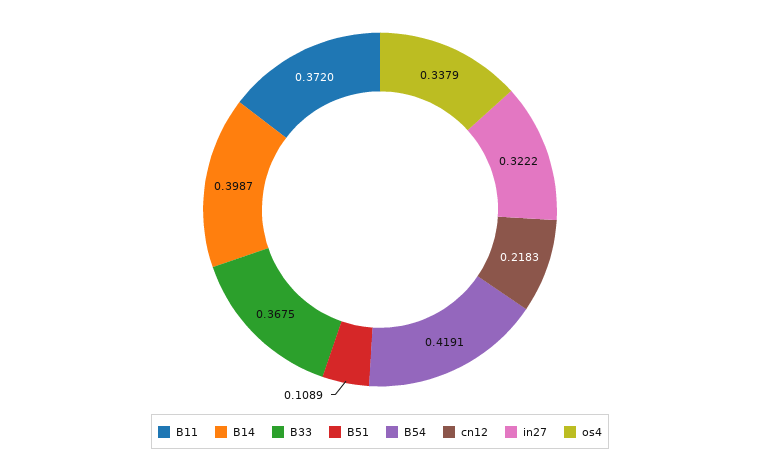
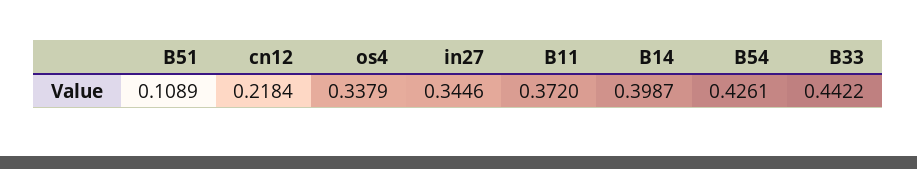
  {
    "B11": 0.372,
    "B14": 0.3987,
-   "B33": 0.3675,
+   "B33": 0.4422,
    "B51": 0.1089,
-   "B54": 0.4191,
+   "B54": 0.4261,
-   "cn12": 0.2183,
+   "cn12": 0.2184,
-   "in27": 0.3222,
+   "in27": 0.3446,
    "os4": 0.3379
  }

